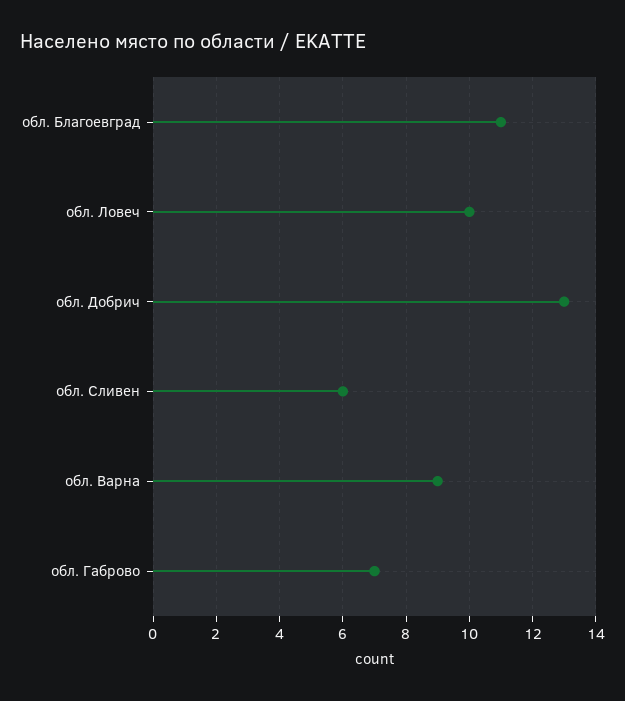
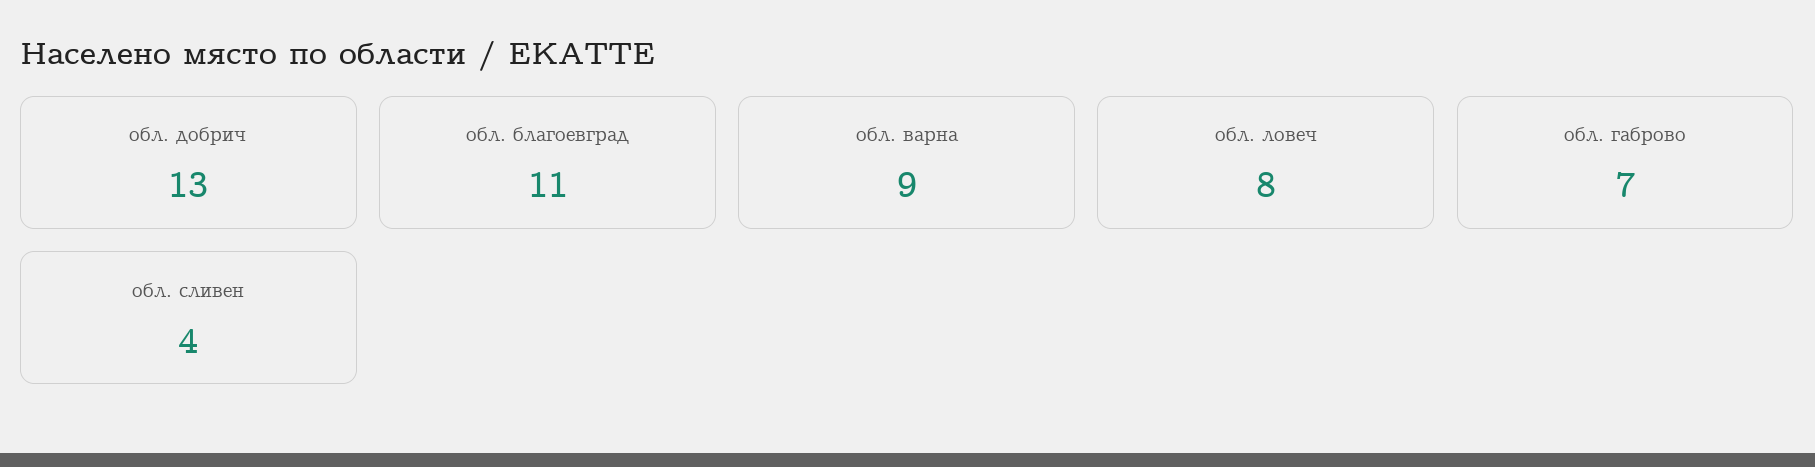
  {
    "обл. Благоевград": 11,
-   "обл. Ловеч": 10,
+   "обл. Ловеч": 8,
    "обл. Добрич": 13,
-   "обл. Сливен": 6,
+   "обл. Сливен": 4,
    "обл. Варна": 9,
    "обл. Габрово": 7
  }

